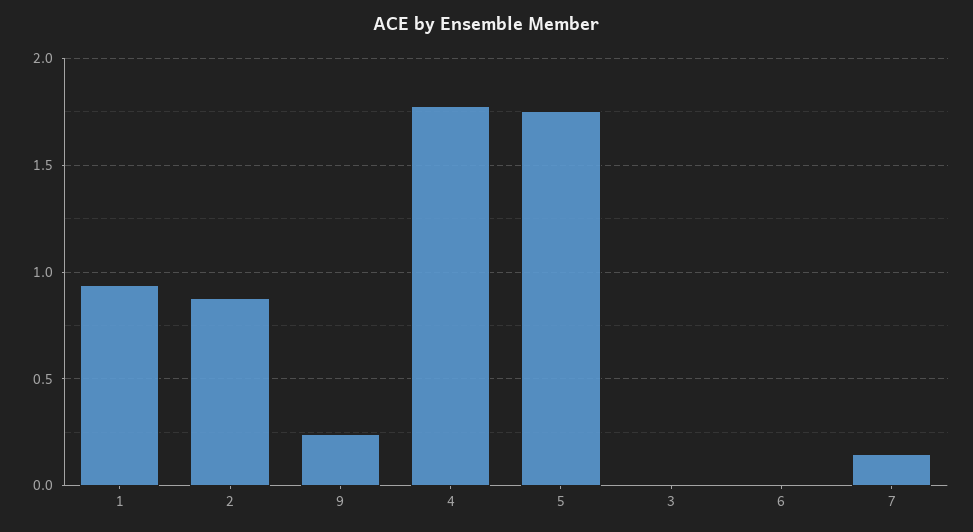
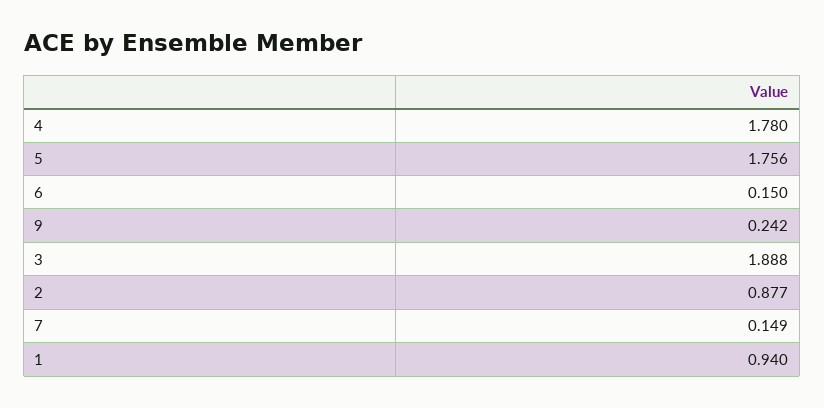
  {
    "1": 0.94,
    "2": 0.877,
    "9": 0.242,
    "4": 1.78,
    "5": 1.756,
-   "3": 0,
+   "3": 1.888,
-   "6": 0,
+   "6": 0.15,
    "7": 0.149
  }

